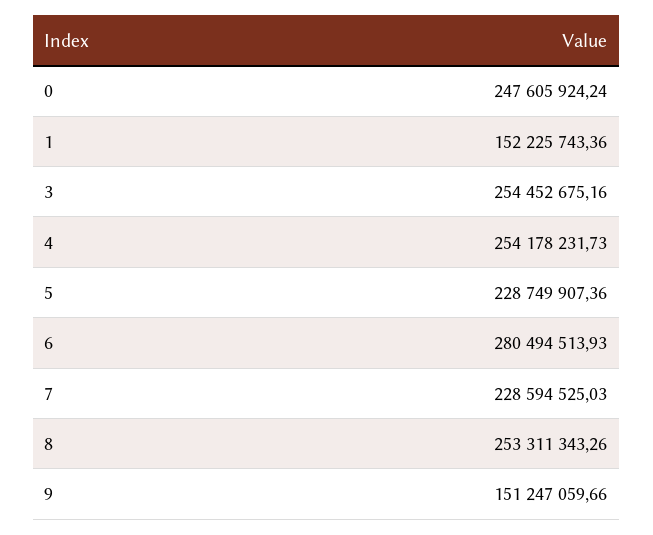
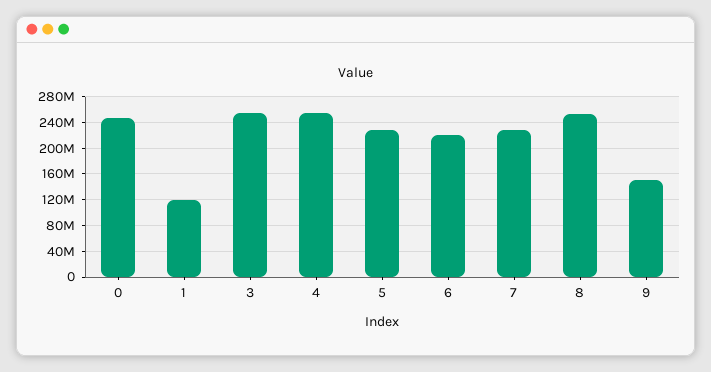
  {
    "0": 247605924.24,
-   "1": 152225743.36,
+   "1": 120000000,
    "3": 254452675.16,
    "4": 254178231.73,
    "5": 228749907.36,
-   "6": 280494513.93,
+   "6": 220000000,
    "7": 228594525.03,
    "8": 253311343.26,
    "9": 151247059.66
  }

